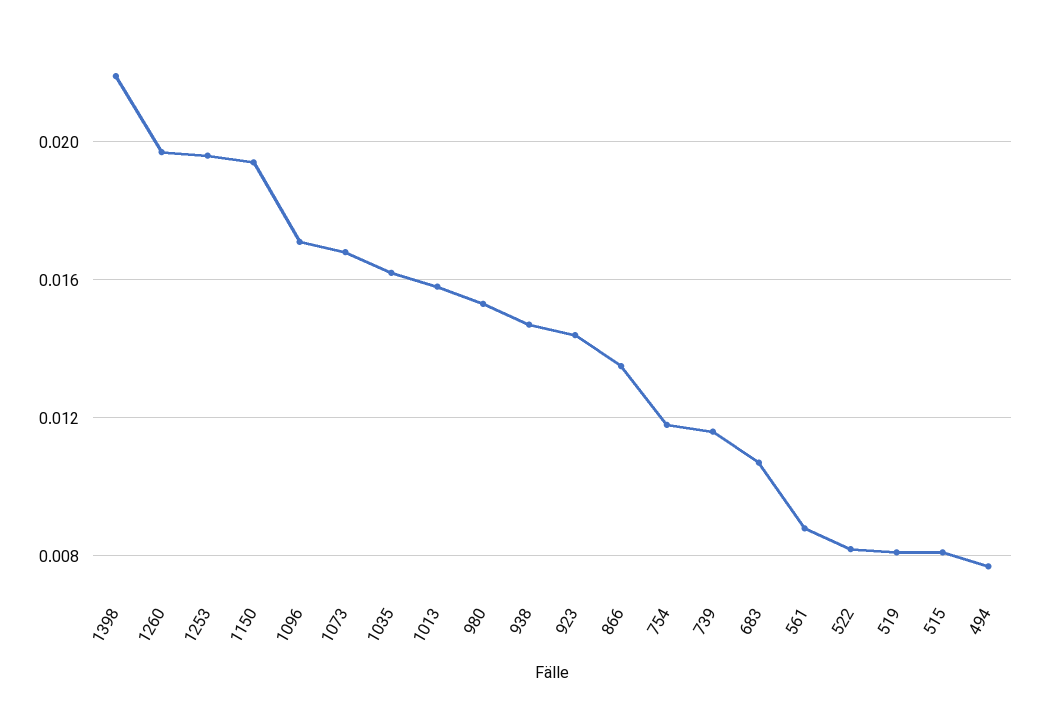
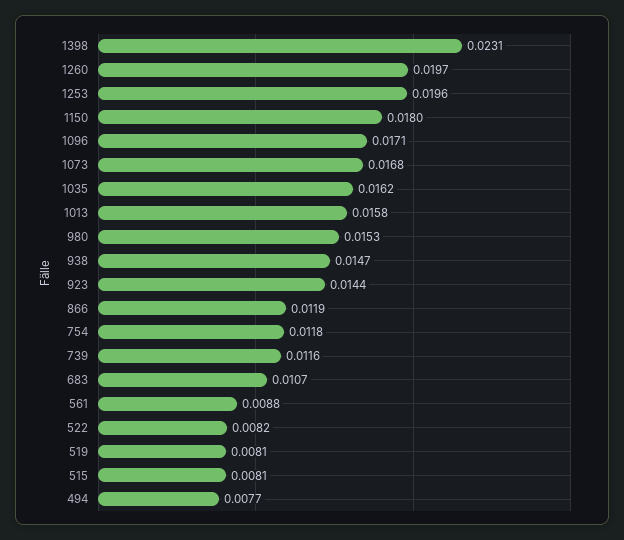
  {
-   "1398": 0.022,
+   "1398": 0.0231,
    "1260": 0.0197,
    "1253": 0.0196,
-   "1150": 0.0195,
+   "1150": 0.018,
    "1096": 0.0171,
    "1073": 0.0168,
    "1035": 0.0162,
    "1013": 0.0158,
    "980": 0.0153,
    "938": 0.0147,
    "923": 0.0144,
-   "866": 0.0135,
+   "866": 0.0119,
    "754": 0.0118,
    "739": 0.0116,
    "683": 0.0107,
    "561": 0.0088,
    "522": 0.0082,
    "519": 0.0081,
    "515": 0.0081,
    "494": 0.0077
  }

